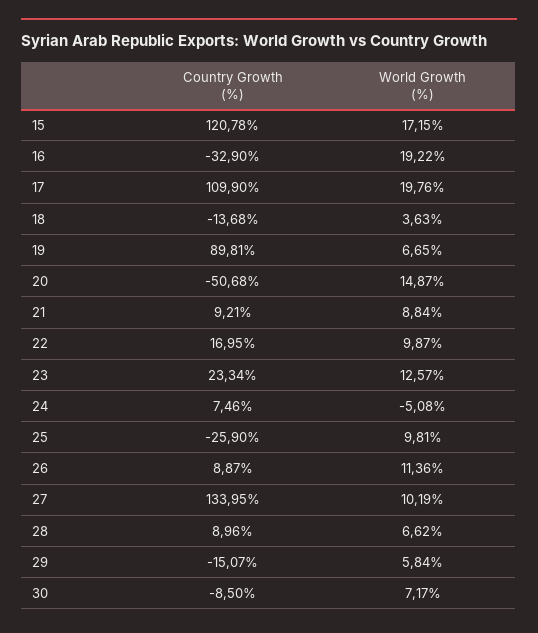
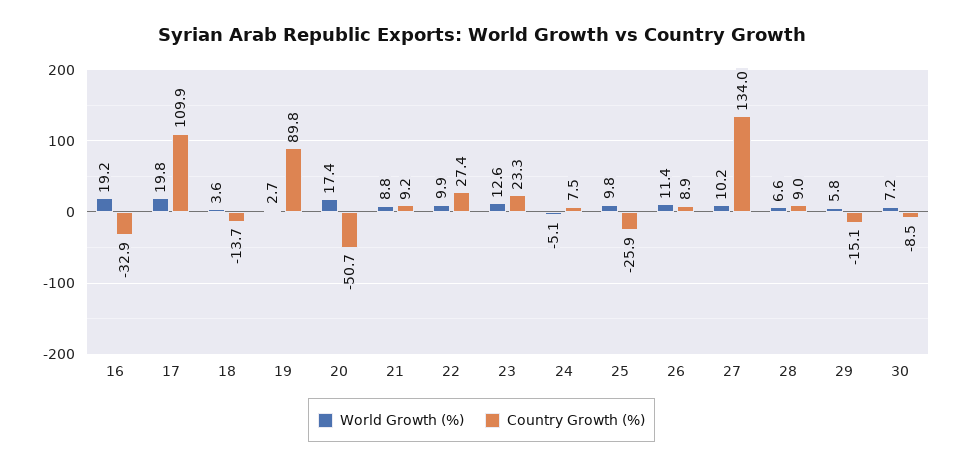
  {
    "Country Growth (%)": {
-     "15": 120.78,
      "16": -32.9,
      "17": 109.9,
      "18": -13.68,
      "19": 89.81,
      "20": -50.68,
      "21": 9.21,
-     "22": 16.95,
+     "22": 27.4,
      "23": 23.34,
      "24": 7.46,
      "25": -25.9,
      "26": 8.87,
      "27": 133.95,
      "28": 8.96,
      "29": -15.07,
      "30": -8.5
    },
    "World Growth (%)": {
-     "15": 17.15,
      "16": 19.22,
      "17": 19.76,
      "18": 3.63,
-     "19": 6.65,
+     "19": 2.7,
-     "20": 14.87,
+     "20": 17.4,
      "21": 8.84,
      "22": 9.87,
      "23": 12.57,
      "24": -5.08,
      "25": 9.81,
      "26": 11.36,
      "27": 10.19,
      "28": 6.62,
      "29": 5.84,
      "30": 7.17
    }
  }

